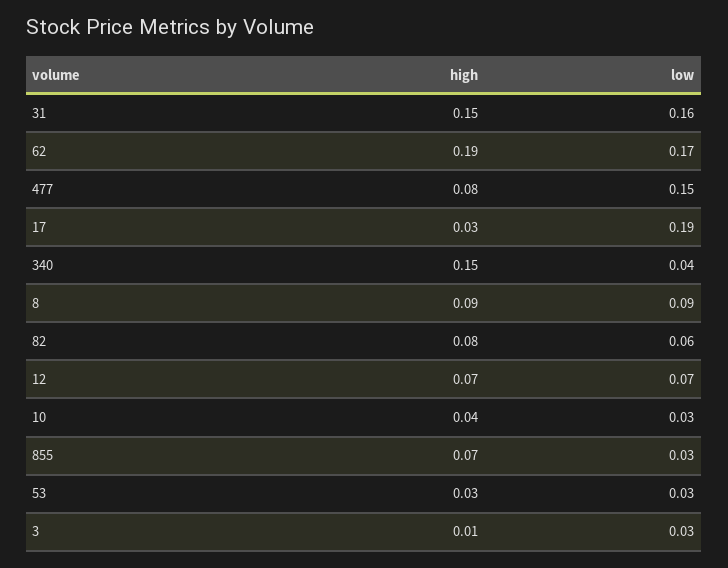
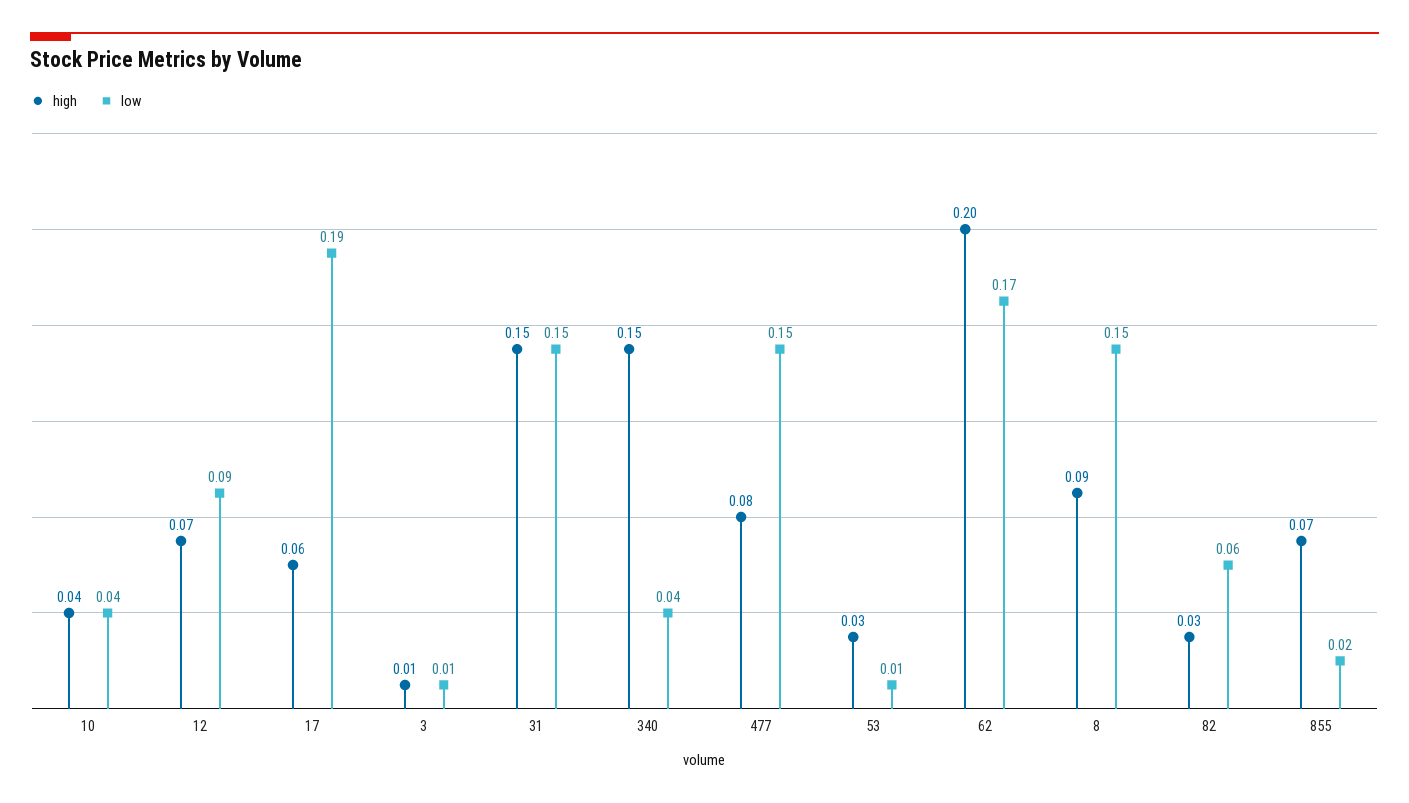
  {
    "high": {
      "31": 0.15,
-     "62": 0.19,
+     "62": 0.2,
      "477": 0.08,
-     "17": 0.03,
+     "17": 0.06,
      "340": 0.15,
      "8": 0.09,
-     "82": 0.08,
+     "82": 0.03,
      "12": 0.07,
      "10": 0.04,
      "855": 0.07,
      "53": 0.03,
      "3": 0.01
    },
    "low": {
-     "31": 0.16,
+     "31": 0.15,
      "62": 0.17,
      "477": 0.15,
      "17": 0.19,
      "340": 0.04,
-     "8": 0.09,
+     "8": 0.15,
      "82": 0.06,
-     "12": 0.07,
+     "12": 0.09,
-     "10": 0.03,
+     "10": 0.04,
-     "855": 0.03,
+     "855": 0.02,
-     "53": 0.03,
+     "53": 0.01,
-     "3": 0.03
+     "3": 0.01
    }
  }

